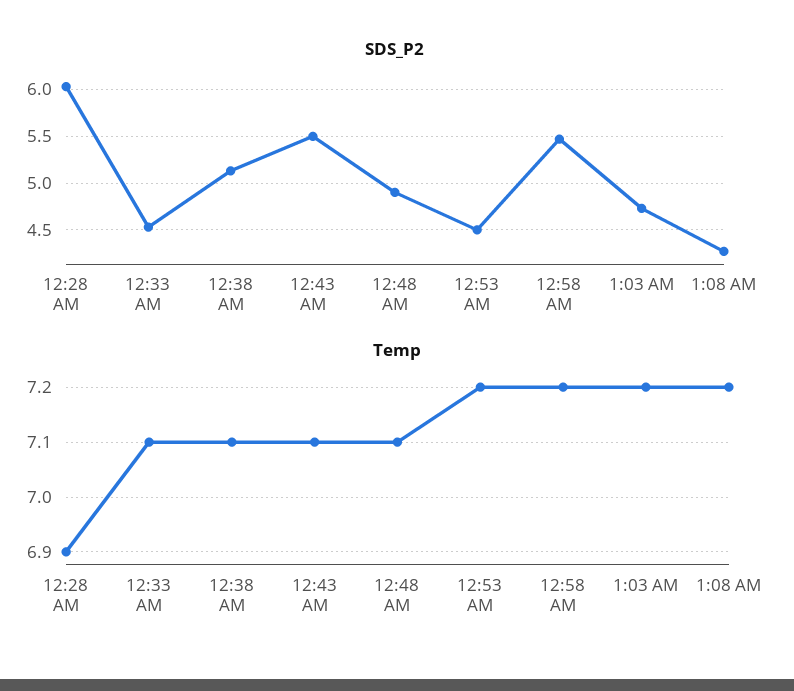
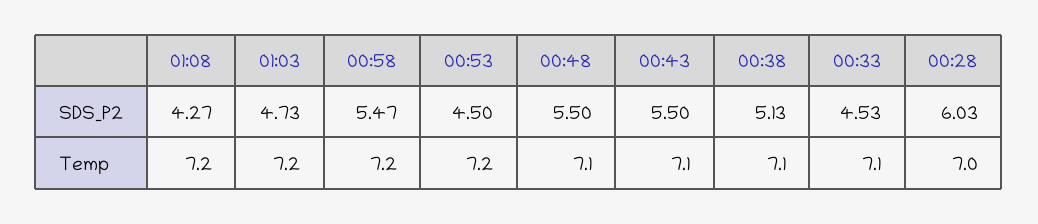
  {
    "SDS_P2": {
      "12:28 AM": 6.03,
      "12:33 AM": 4.53,
      "12:38 AM": 5.13,
      "12:43 AM": 5.5,
-     "12:48 AM": 4.9,
+     "12:48 AM": 5.5,
      "12:53 AM": 4.5,
      "12:58 AM": 5.47,
      "1:03 AM": 4.73,
      "1:08 AM": 4.27
    },
    "Temp": {
-     "12:28 AM": 6.9,
+     "12:28 AM": 7,
      "12:33 AM": 7.1,
      "12:38 AM": 7.1,
      "12:43 AM": 7.1,
      "12:48 AM": 7.1,
      "12:53 AM": 7.2,
      "12:58 AM": 7.2,
      "1:03 AM": 7.2,
      "1:08 AM": 7.2
    }
  }

